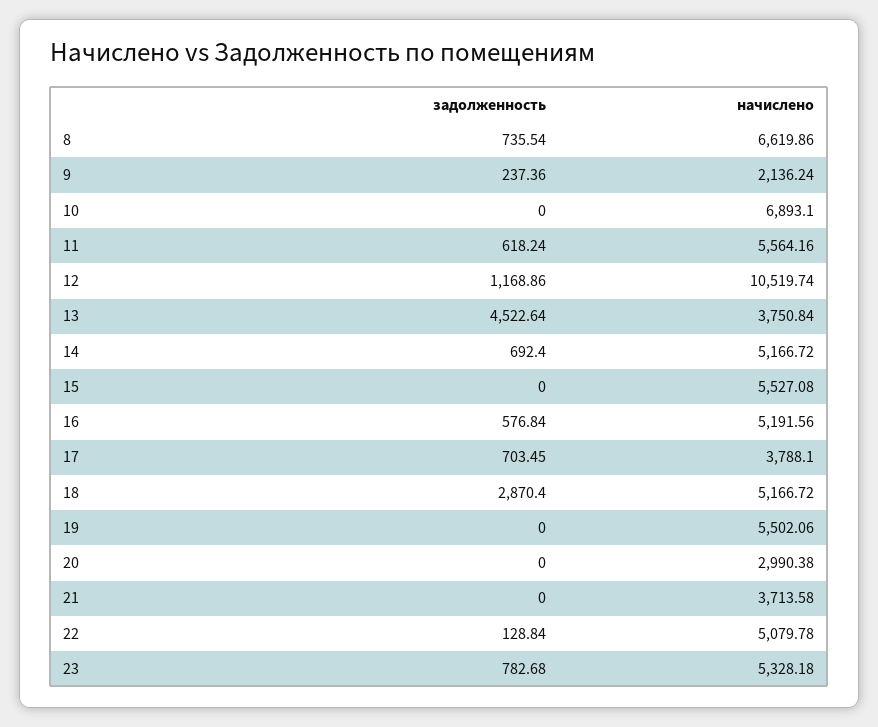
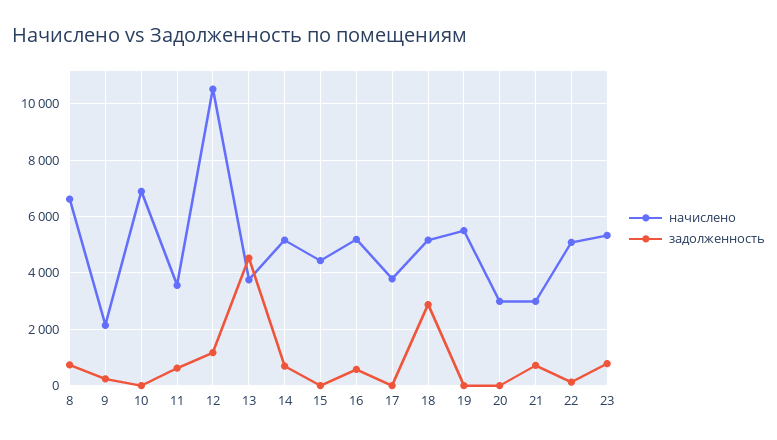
  {
    "задолженность": {
      "8": 735.54,
      "9": 237.36,
      "10": 0,
      "11": 618.24,
      "12": 1168.86,
      "13": 4522.64,
      "14": 692.4,
      "15": 0,
      "16": 576.84,
-     "17": 703.45,
+     "17": 0,
      "18": 2870.4,
      "19": 0,
      "20": 0,
-     "21": 0,
+     "21": 750,
      "22": 128.84,
      "23": 782.68
    },
    "начислено": {
      "8": 6619.86,
      "9": 2136.24,
      "10": 6893.1,
-     "11": 5564.16,
+     "11": 3500,
      "12": 10519.74,
      "13": 3750.84,
      "14": 5166.72,
-     "15": 5527.08,
+     "15": 4500,
      "16": 5191.56,
      "17": 3788.1,
      "18": 5166.72,
      "19": 5502.06,
      "20": 2990.38,
-     "21": 3713.58,
+     "21": 3000,
      "22": 5079.78,
      "23": 5328.18
    }
  }

